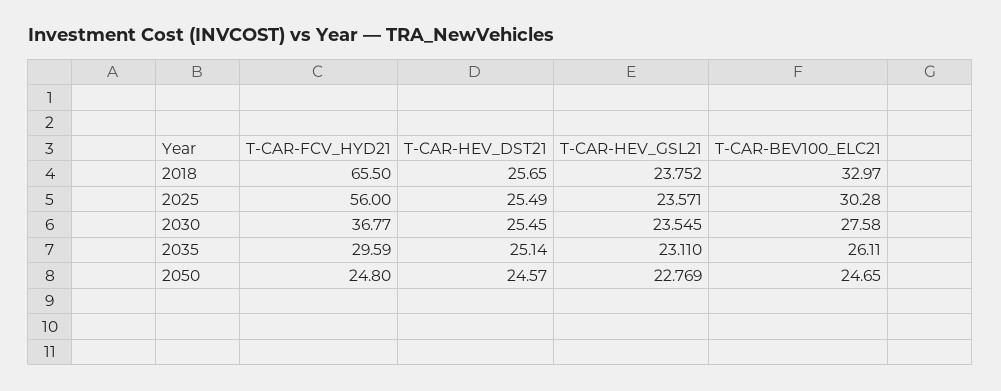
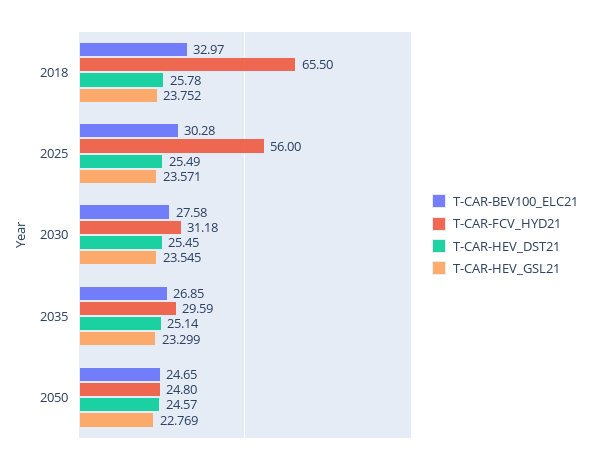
  {
    "T-CAR-FCV_HYD21": {
      "2018": 65.5,
      "2025": 56,
-     "2030": 36.77,
+     "2030": 31.18,
      "2035": 29.59,
      "2050": 24.8
    },
    "T-CAR-HEV_DST21": {
-     "2018": 25.65,
+     "2018": 25.78,
      "2025": 25.49,
      "2030": 25.45,
      "2035": 25.14,
      "2050": 24.57
    },
    "T-CAR-HEV_GSL21": {
      "2018": 23.752,
      "2025": 23.571,
      "2030": 23.545,
-     "2035": 23.11,
+     "2035": 23.299,
      "2050": 22.769
    },
    "T-CAR-BEV100_ELC21": {
      "2018": 32.97,
      "2025": 30.28,
      "2030": 27.58,
-     "2035": 26.11,
+     "2035": 26.85,
      "2050": 24.65
    }
  }

